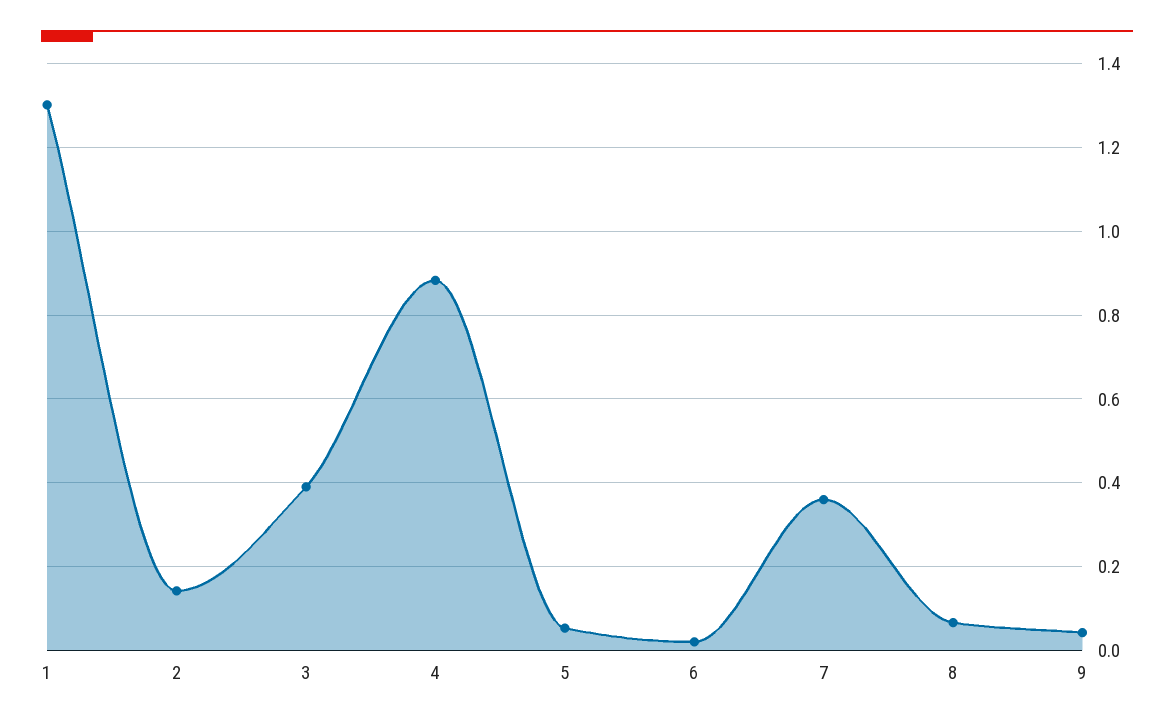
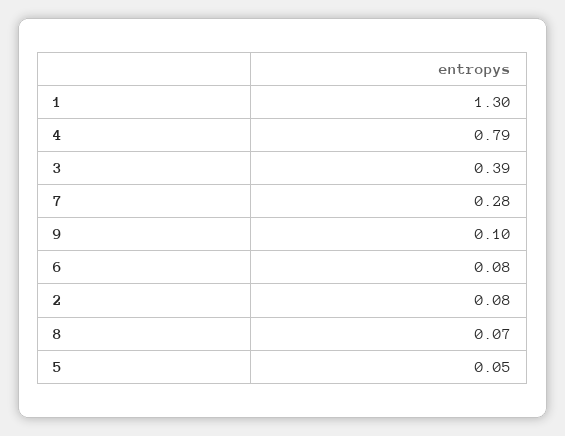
  {
    "1": 1.3,
-   "2": 0.14,
+   "2": 0.08,
    "3": 0.39,
-   "4": 0.88,
+   "4": 0.79,
    "5": 0.05,
-   "6": 0.02,
+   "6": 0.08,
-   "7": 0.36,
+   "7": 0.28,
    "8": 0.07,
-   "9": 0.04
+   "9": 0.1
  }

